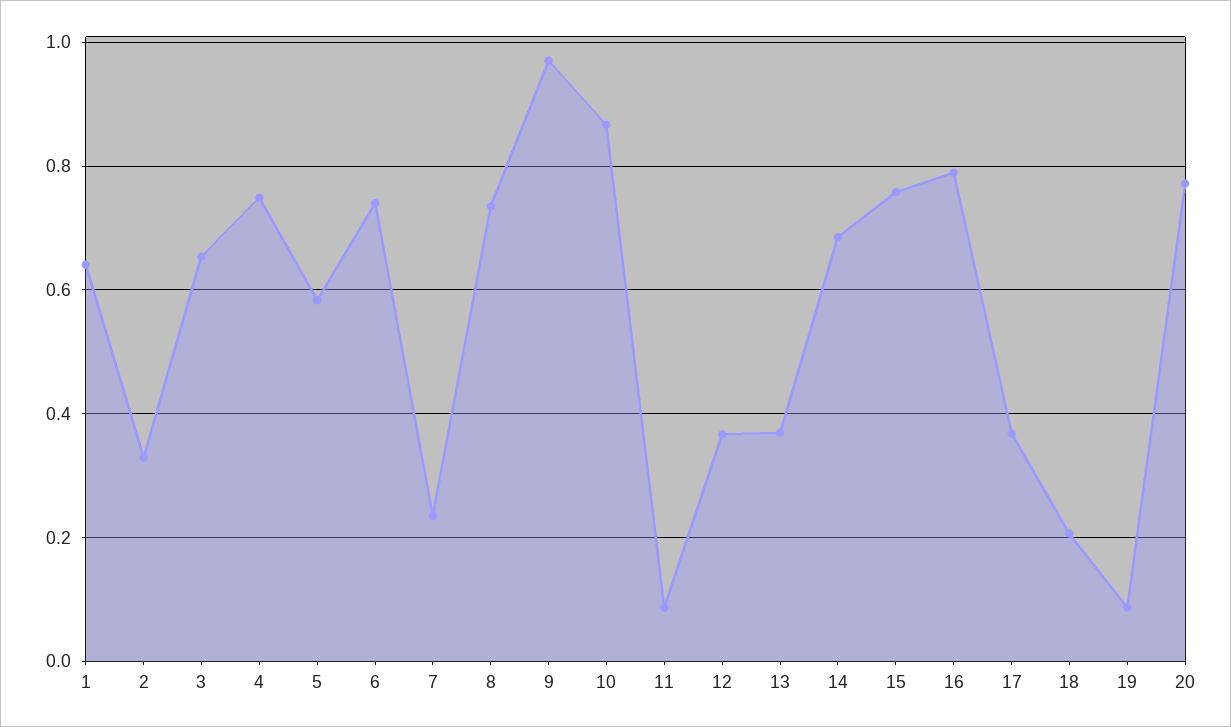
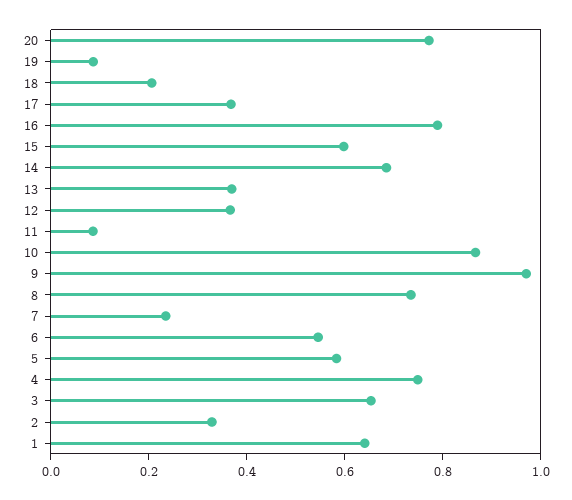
  {
    "1": 0.64,
    "2": 0.32,
    "3": 0.66,
    "4": 0.74,
    "5": 0.58,
-   "6": 0.74,
+   "6": 0.55,
    "7": 0.24,
    "8": 0.74,
    "9": 0.98,
    "10": 0.86,
    "11": 0.08,
    "12": 0.36,
    "13": 0.36,
    "14": 0.68,
-   "15": 0.76,
+   "15": 0.6,
    "16": 0.78,
    "17": 0.36,
    "18": 0.2,
    "19": 0.08,
    "20": 0.78
  }

